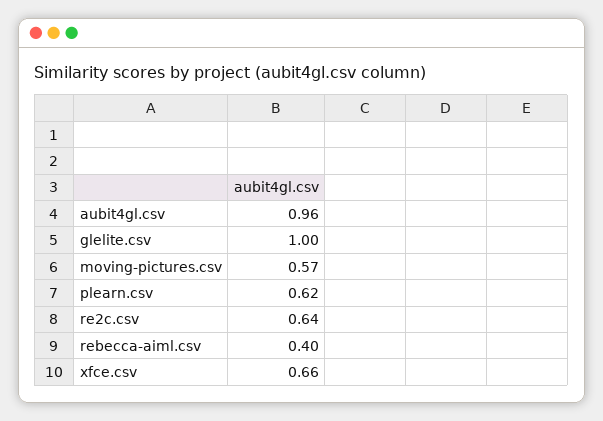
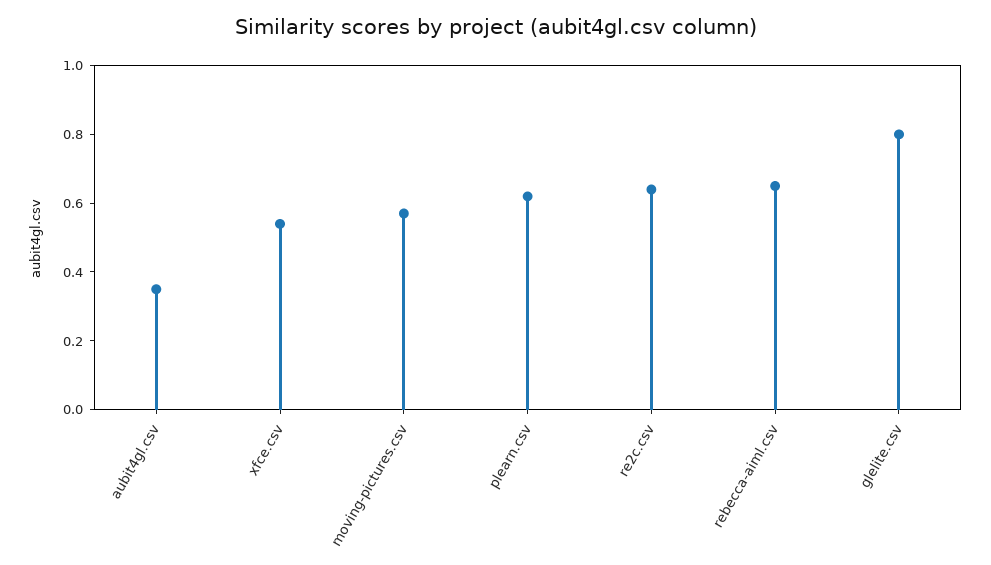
  {
-   "aubit4gl.csv": 0.96,
+   "aubit4gl.csv": 0.35,
-   "glelite.csv": 1,
+   "glelite.csv": 0.8,
    "moving-pictures.csv": 0.57,
    "plearn.csv": 0.62,
    "re2c.csv": 0.64,
-   "rebecca-aiml.csv": 0.4,
+   "rebecca-aiml.csv": 0.65,
-   "xfce.csv": 0.66
+   "xfce.csv": 0.55
  }

